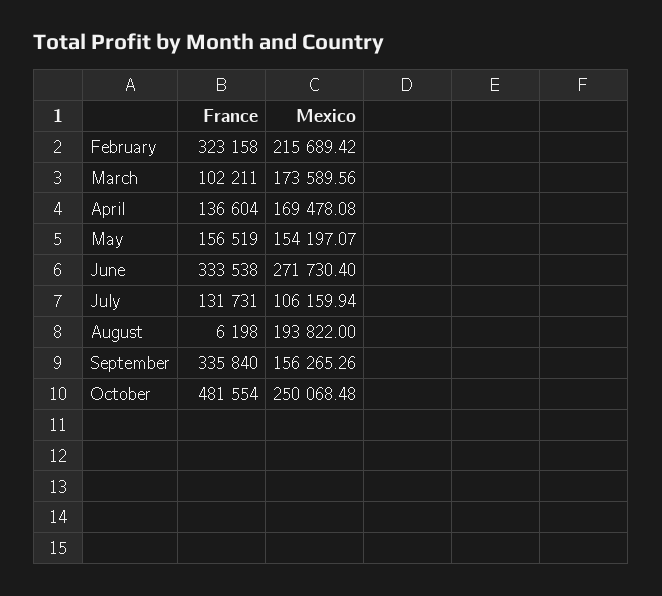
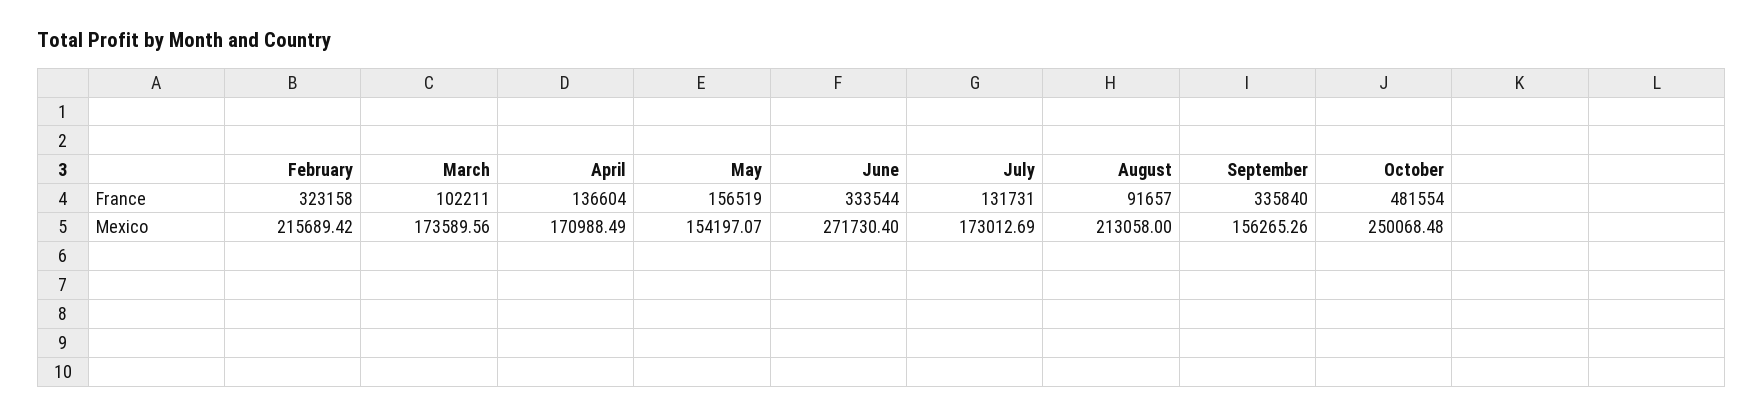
  {
    "France": {
      "February": 323158,
      "March": 102211,
      "April": 136604,
      "May": 156519,
-     "June": 333538,
+     "June": 333544,
      "July": 131731,
-     "August": 6198,
+     "August": 91657,
      "September": 335840,
      "October": 481554
    },
    "Mexico": {
      "February": 215689.42,
      "March": 173589.56,
-     "April": 169478.08,
+     "April": 170988.49,
      "May": 154197.07,
      "June": 271730.4,
-     "July": 106159.94,
+     "July": 173012.69,
-     "August": 193822,
+     "August": 213058,
      "September": 156265.26,
      "October": 250068.48
    }
  }

